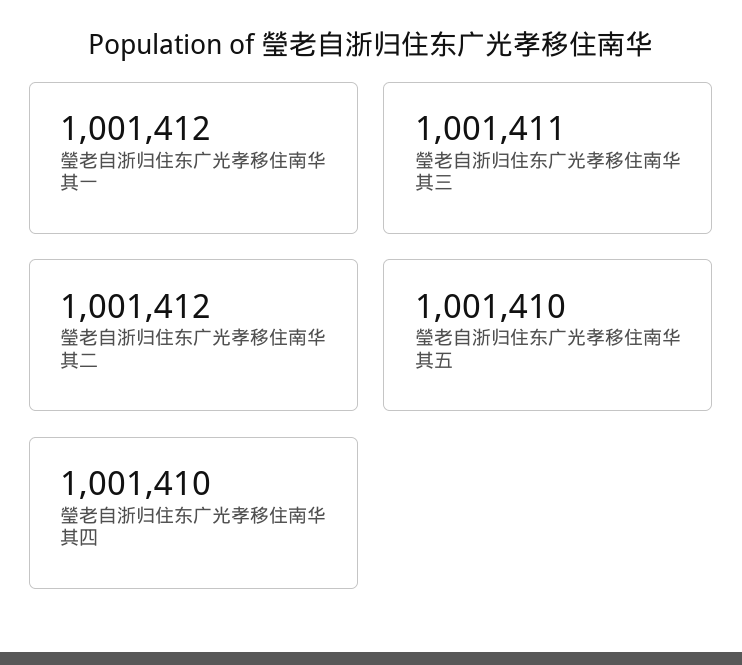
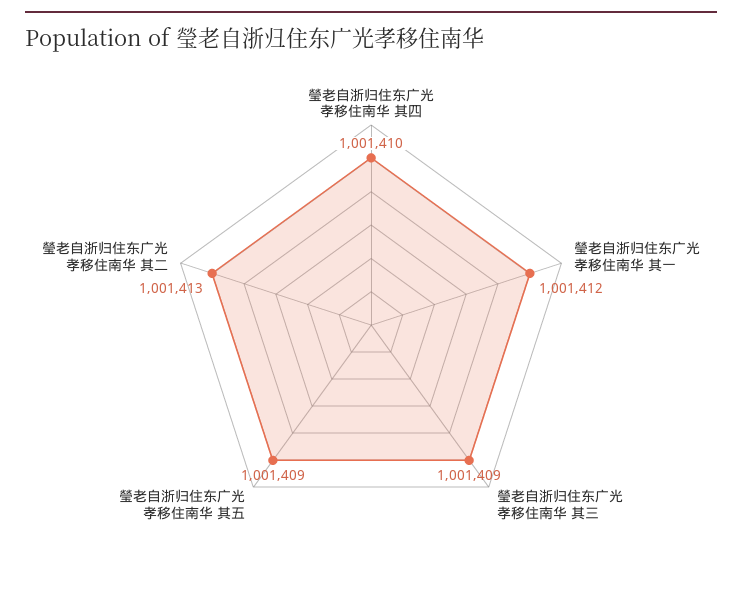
  {
    "瑩老自浙归住东广光孝移住南华 其一": 1001412,
-   "瑩老自浙归住东广光孝移住南华 其三": 1001411,
+   "瑩老自浙归住东广光孝移住南华 其三": 1001409,
-   "瑩老自浙归住东广光孝移住南华 其二": 1001412,
+   "瑩老自浙归住东广光孝移住南华 其二": 1001413,
-   "瑩老自浙归住东广光孝移住南华 其五": 1001410,
+   "瑩老自浙归住东广光孝移住南华 其五": 1001409,
    "瑩老自浙归住东广光孝移住南华 其四": 1001410
  }

